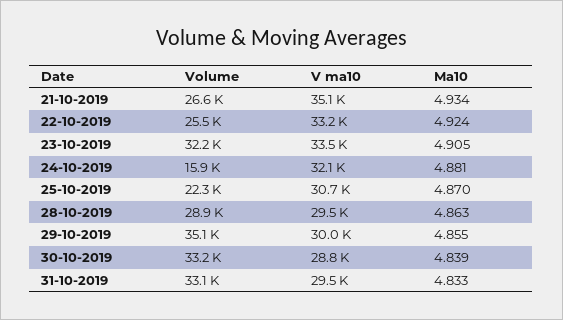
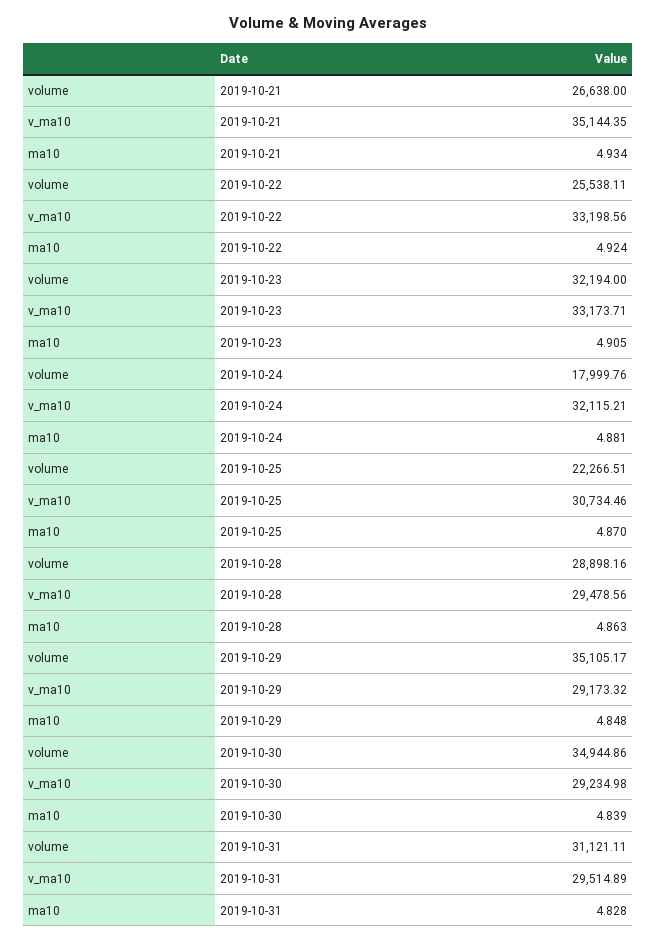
  {
    "Volume": {
      "21-10-2019": 26638,
      "22-10-2019": 25538.11,
      "23-10-2019": 32194,
-     "24-10-2019": 15900,
+     "24-10-2019": 17999.76,
      "25-10-2019": 22266.51,
      "28-10-2019": 28898.16,
      "29-10-2019": 35105.17,
-     "30-10-2019": 33200,
+     "30-10-2019": 34944.86,
-     "31-10-2019": 33100
+     "31-10-2019": 31121.11
    },
    "V ma10": {
      "21-10-2019": 35144.35,
      "22-10-2019": 33198.56,
-     "23-10-2019": 33500,
+     "23-10-2019": 33173.71,
      "24-10-2019": 32115.21,
      "25-10-2019": 30734.46,
      "28-10-2019": 29478.56,
-     "29-10-2019": 30000,
+     "29-10-2019": 29173.32,
-     "30-10-2019": 28800,
+     "30-10-2019": 29234.98,
      "31-10-2019": 29514.89
    },
    "Ma10": {
      "21-10-2019": 4.934,
      "22-10-2019": 4.924,
      "23-10-2019": 4.905,
      "24-10-2019": 4.881,
      "25-10-2019": 4.87,
      "28-10-2019": 4.863,
-     "29-10-2019": 4.855,
+     "29-10-2019": 4.848,
      "30-10-2019": 4.839,
-     "31-10-2019": 4.833
+     "31-10-2019": 4.828
    }
  }

